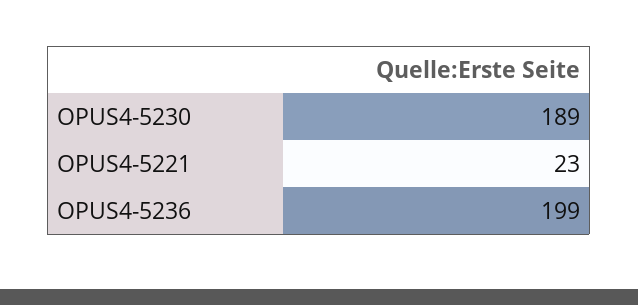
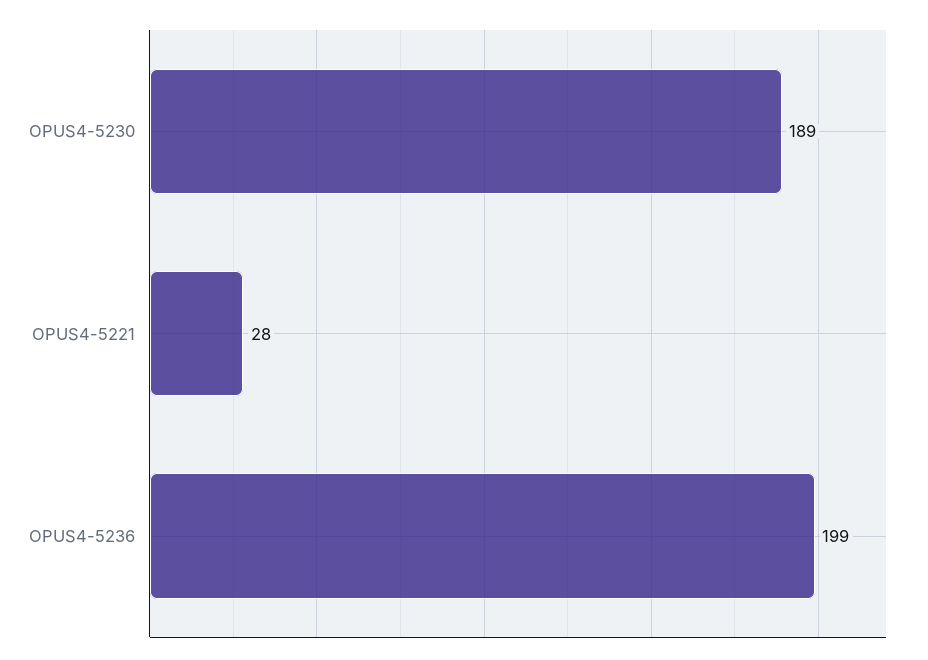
  {
    "OPUS4-5230": 189,
-   "OPUS4-5221": 23,
+   "OPUS4-5221": 28,
    "OPUS4-5236": 199
  }

